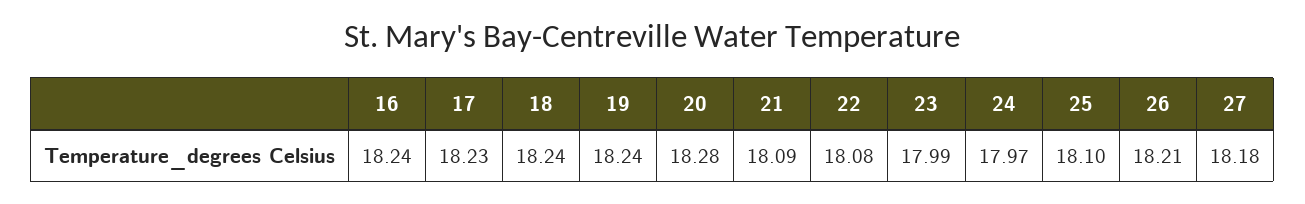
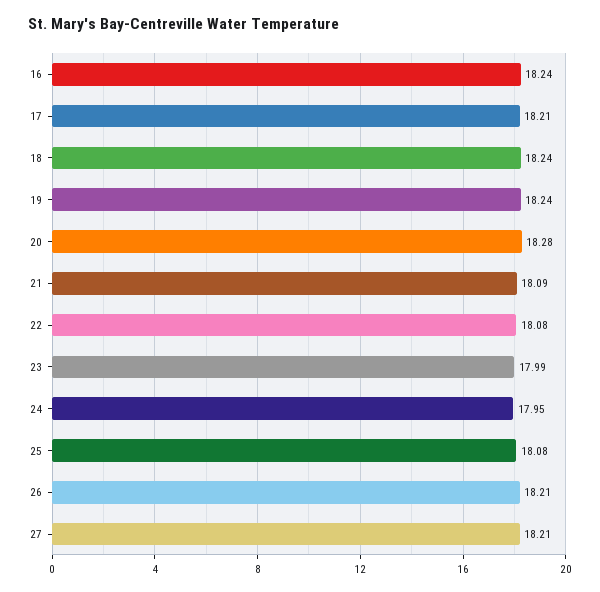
  {
    "16": 18.24,
-   "17": 18.23,
+   "17": 18.21,
    "18": 18.24,
    "19": 18.24,
    "20": 18.28,
    "21": 18.09,
    "22": 18.08,
    "23": 17.99,
-   "24": 17.97,
+   "24": 17.95,
-   "25": 18.1,
+   "25": 18.08,
    "26": 18.21,
-   "27": 18.18
+   "27": 18.21
  }

